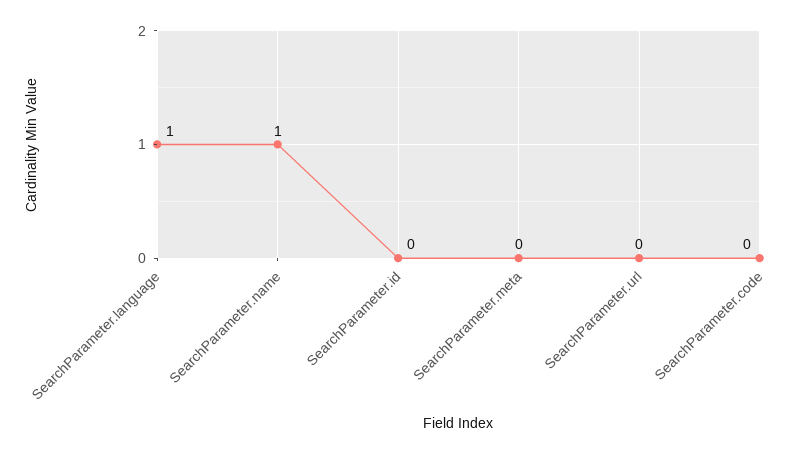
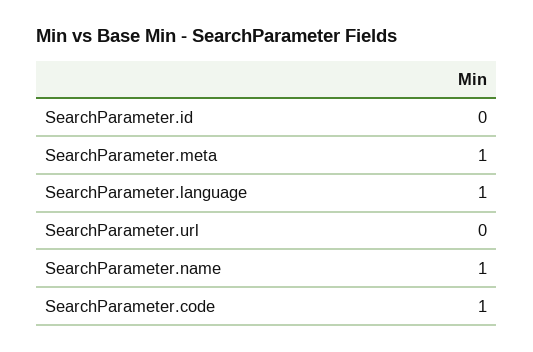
  {
    "SearchParameter.language": 1,
    "SearchParameter.name": 1,
    "SearchParameter.id": 0,
-   "SearchParameter.meta": 0,
+   "SearchParameter.meta": 1,
    "SearchParameter.url": 0,
-   "SearchParameter.code": 0
+   "SearchParameter.code": 1
  }

